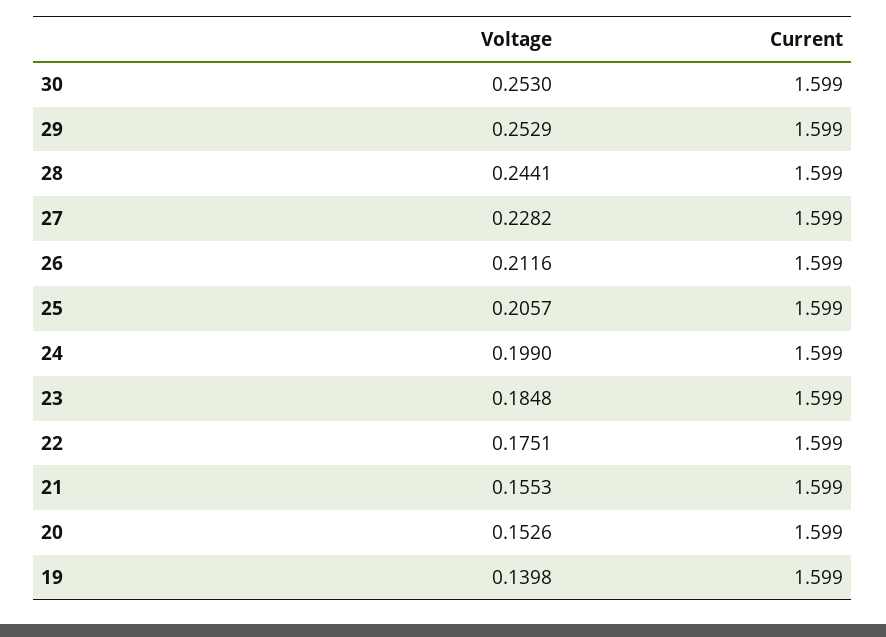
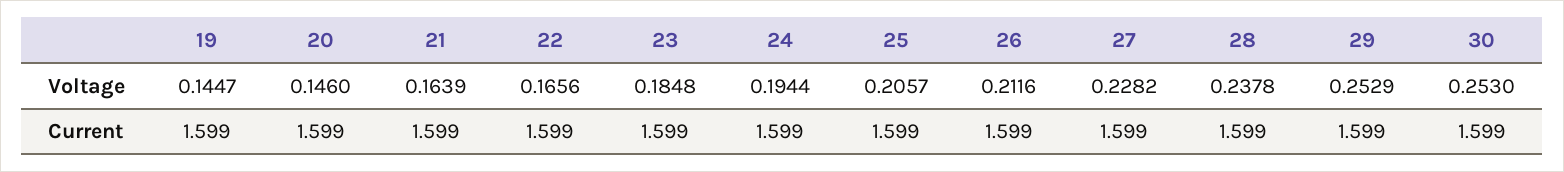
  {
    "Voltage": {
      "30": 0.253,
      "29": 0.2529,
-     "28": 0.2441,
+     "28": 0.2378,
      "27": 0.2282,
      "26": 0.2116,
      "25": 0.2057,
-     "24": 0.199,
+     "24": 0.1944,
      "23": 0.1848,
-     "22": 0.1751,
+     "22": 0.1656,
-     "21": 0.1553,
+     "21": 0.1639,
-     "20": 0.1526,
+     "20": 0.146,
-     "19": 0.1398
+     "19": 0.1447
    },
    "Current": {
      "30": 1.599,
      "29": 1.599,
      "28": 1.599,
      "27": 1.599,
      "26": 1.599,
      "25": 1.599,
      "24": 1.599,
      "23": 1.599,
      "22": 1.599,
      "21": 1.599,
      "20": 1.599,
      "19": 1.599
    }
  }

